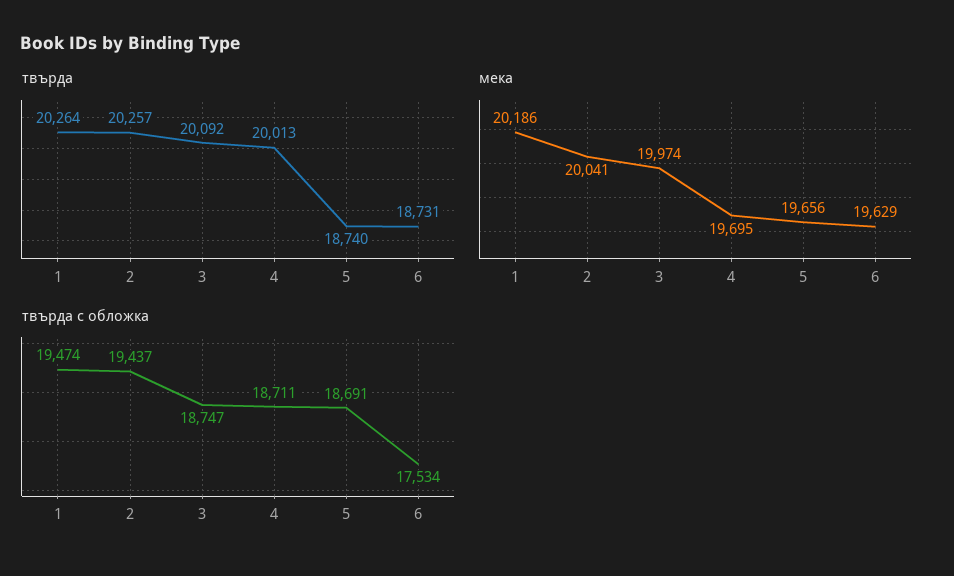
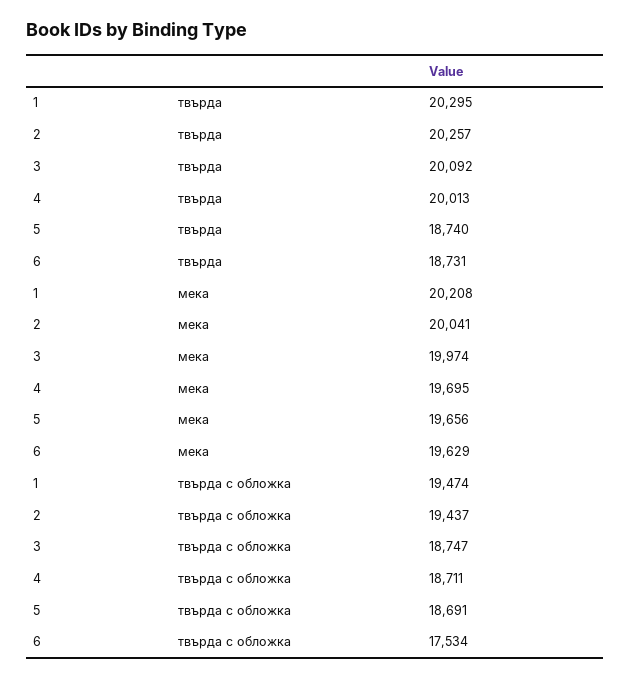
  {
    "твърда": {
-     "1": 20264,
+     "1": 20295,
      "2": 20257,
      "3": 20092,
      "4": 20013,
      "5": 18740,
      "6": 18731
    },
    "мека": {
-     "1": 20186,
+     "1": 20208,
      "2": 20041,
      "3": 19974,
      "4": 19695,
      "5": 19656,
      "6": 19629
    },
    "твърда с обложка": {
      "1": 19474,
      "2": 19437,
      "3": 18747,
      "4": 18711,
      "5": 18691,
      "6": 17534
    }
  }

